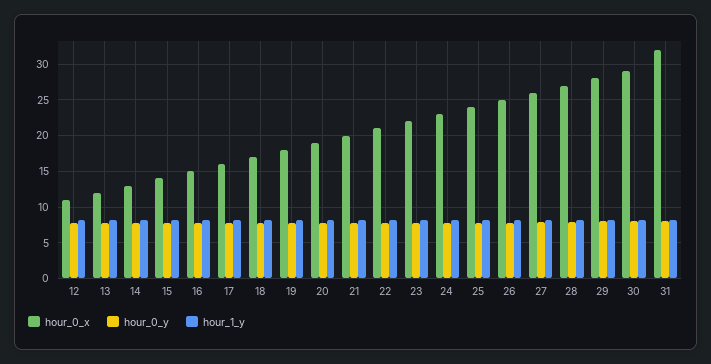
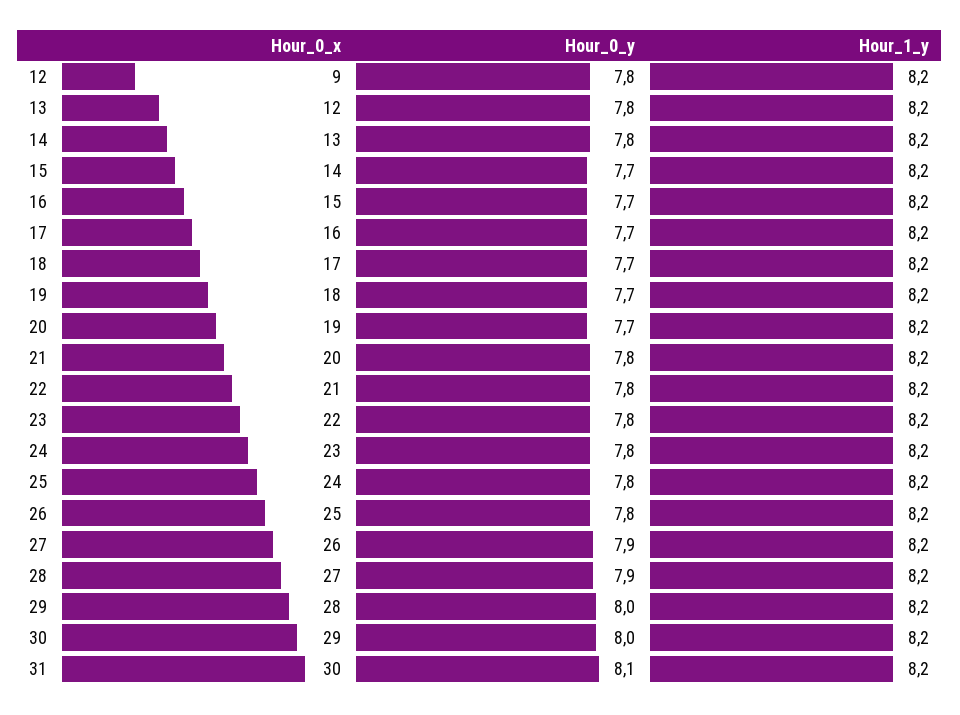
  {
    "hour_0_x": {
-     "12": 11,
+     "12": 9,
      "13": 12,
      "14": 13,
      "15": 14,
      "16": 15,
      "17": 16,
      "18": 17,
      "19": 18,
      "20": 19,
      "21": 20,
      "22": 21,
      "23": 22,
      "24": 23,
      "25": 24,
      "26": 25,
      "27": 26,
      "28": 27,
      "29": 28,
      "30": 29,
-     "31": 32
+     "31": 30
    },
    "hour_0_y": {
      "12": 7.8,
      "13": 7.8,
      "14": 7.8,
      "15": 7.7,
      "16": 7.7,
      "17": 7.7,
      "18": 7.7,
      "19": 7.7,
      "20": 7.7,
      "21": 7.8,
      "22": 7.8,
      "23": 7.8,
      "24": 7.8,
      "25": 7.8,
      "26": 7.8,
      "27": 7.9,
      "28": 7.9,
      "29": 8,
      "30": 8,
      "31": 8.1
    },
    "hour_1_y": {
      "12": 8.2,
      "13": 8.2,
      "14": 8.2,
      "15": 8.2,
      "16": 8.2,
      "17": 8.2,
      "18": 8.2,
      "19": 8.2,
      "20": 8.2,
      "21": 8.2,
      "22": 8.2,
      "23": 8.2,
      "24": 8.2,
      "25": 8.2,
      "26": 8.2,
      "27": 8.2,
      "28": 8.2,
      "29": 8.2,
      "30": 8.2,
      "31": 8.2
    }
  }

